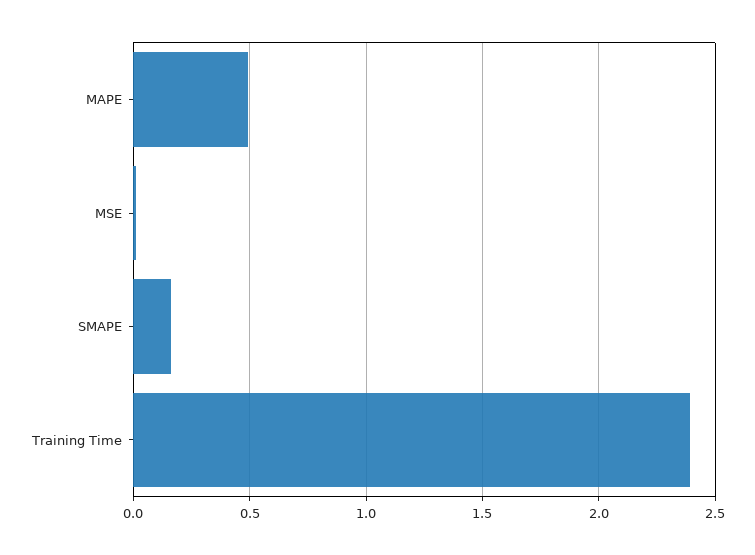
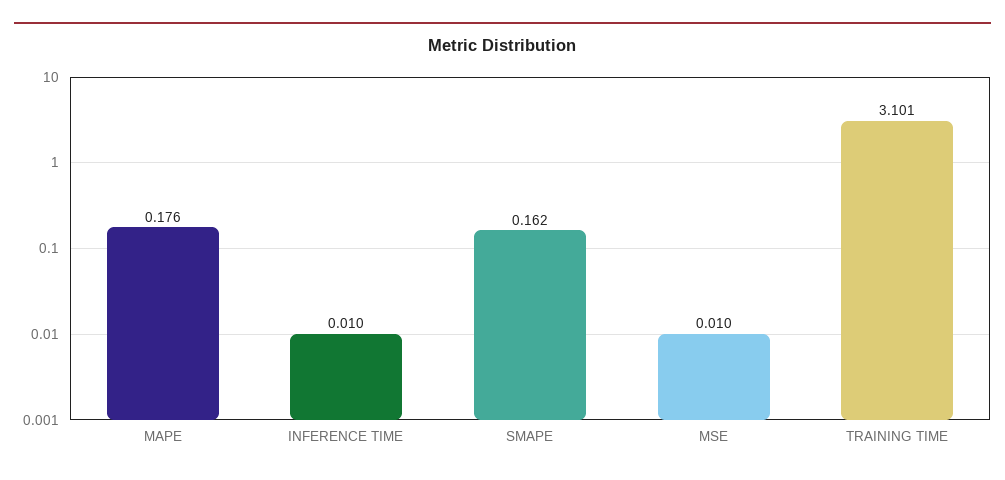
  {
-   "MAPE": 0.5,
+   "MAPE": 0.176,
    "MSE": 0.01,
    "SMAPE": 0.162,
-   "Training Time": 2.4
+   "Training Time": 3.101,
+   "INFERENCE TIME": 0.01
  }

